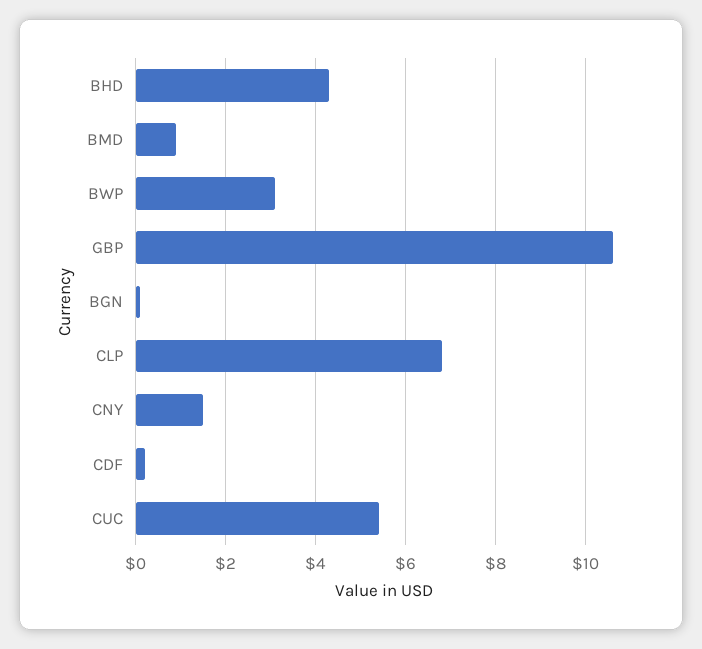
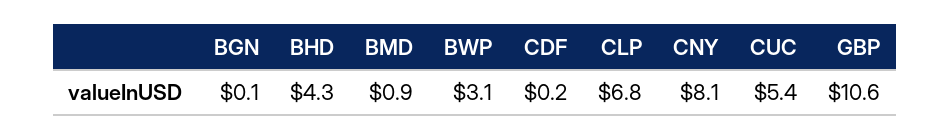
  {
    "BHD": 4.3,
    "BMD": 0.9,
    "BWP": 3.1,
    "GBP": 10.6,
    "BGN": 0.1,
    "CLP": 6.8,
-   "CNY": 1.5,
+   "CNY": 8.1,
    "CDF": 0.2,
    "CUC": 5.4
  }

